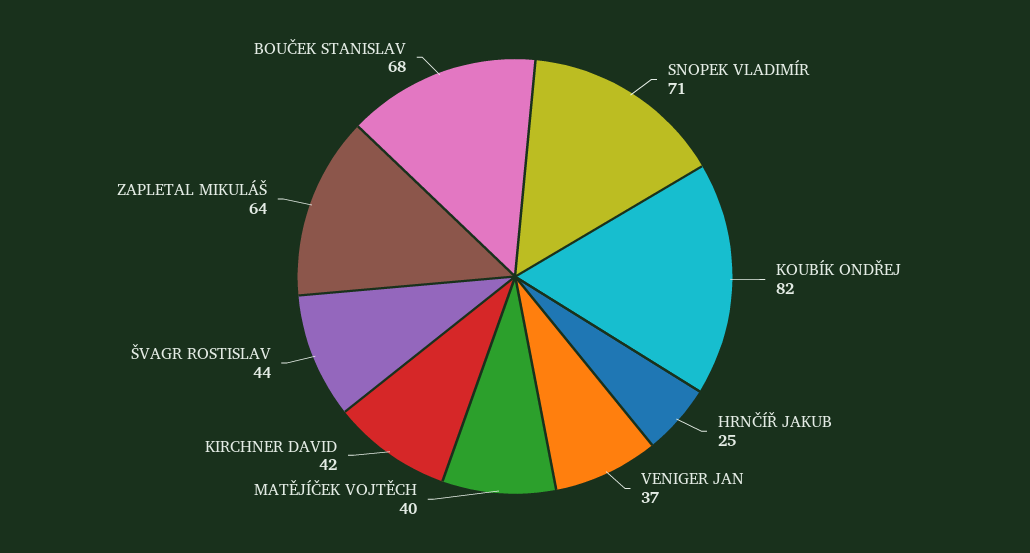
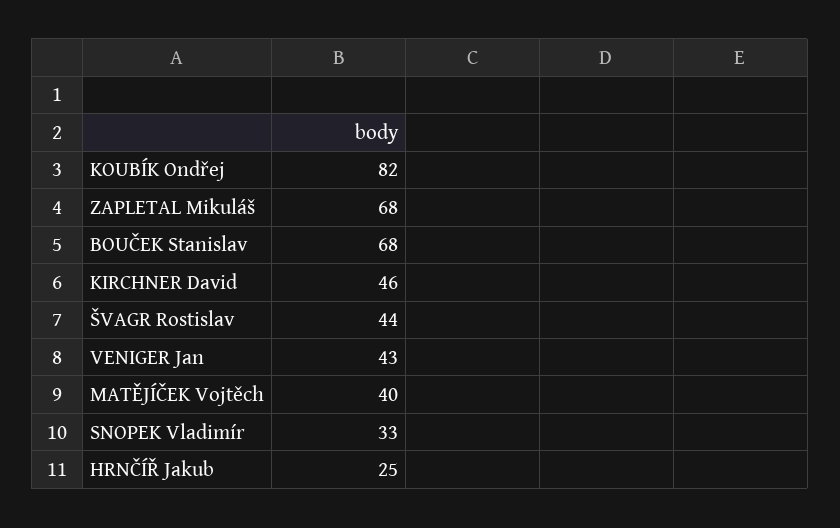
  {
-   "SNOPEK VLADIMÍR": 71,
+   "SNOPEK VLADIMÍR": 33,
    "KOUBÍK ONDŘEJ": 82,
    "HRNČÍŘ JAKUB": 25,
-   "VENIGER JAN": 37,
+   "VENIGER JAN": 43,
    "MATĚJÍČEK VOJTĚCH": 40,
-   "KIRCHNER DAVID": 42,
+   "KIRCHNER DAVID": 46,
    "ŠVAGR ROSTISLAV": 44,
-   "ZAPLETAL MIKULÁŠ": 64,
+   "ZAPLETAL MIKULÁŠ": 68,
    "BOUČEK STANISLAV": 68
  }

